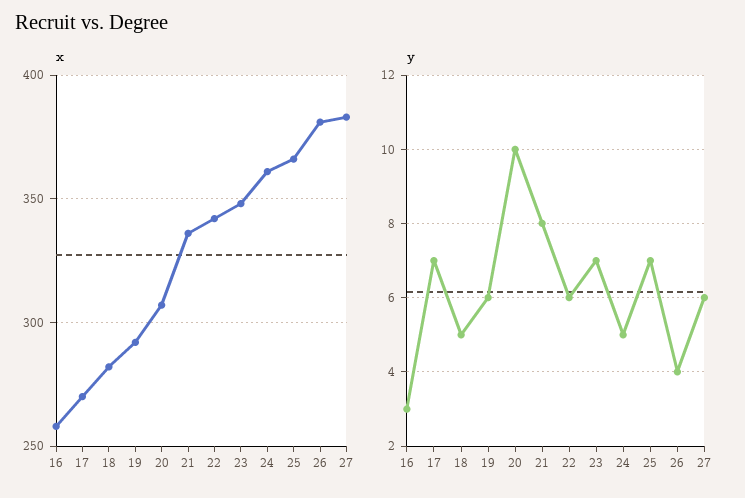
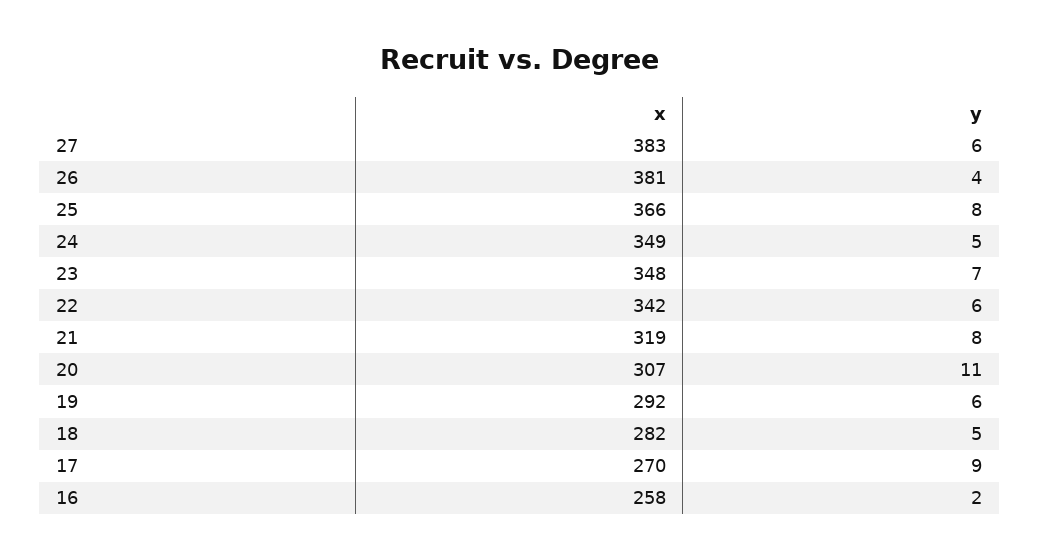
  {
    "x": {
      "16": 258,
      "17": 270,
      "18": 282,
      "19": 292,
      "20": 307,
-     "21": 335,
+     "21": 319,
      "22": 342,
      "23": 348,
-     "24": 360,
+     "24": 349,
      "25": 366,
      "26": 381,
      "27": 383
    },
    "y": {
-     "16": 3,
+     "16": 2,
-     "17": 7,
+     "17": 9,
      "18": 5,
      "19": 6,
-     "20": 10,
+     "20": 11,
      "21": 8,
      "22": 6,
      "23": 7,
      "24": 5,
-     "25": 7,
+     "25": 8,
      "26": 4,
      "27": 6
    }
  }

